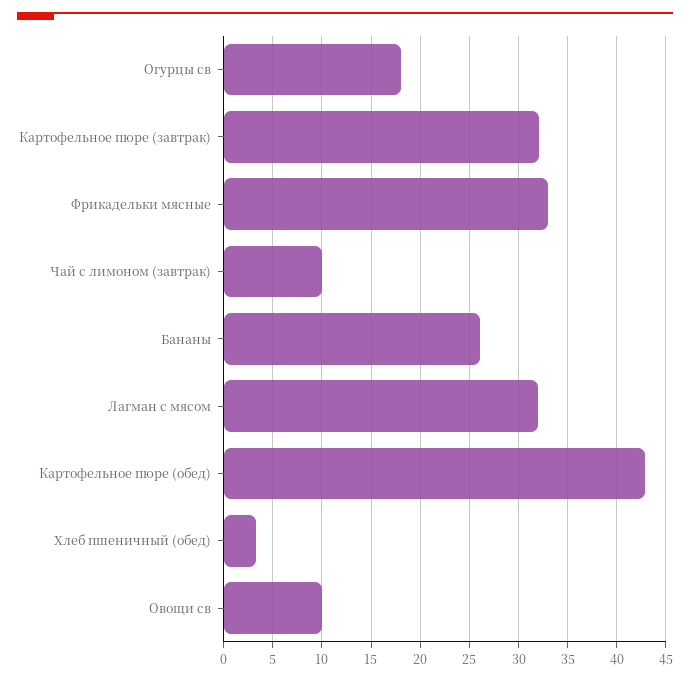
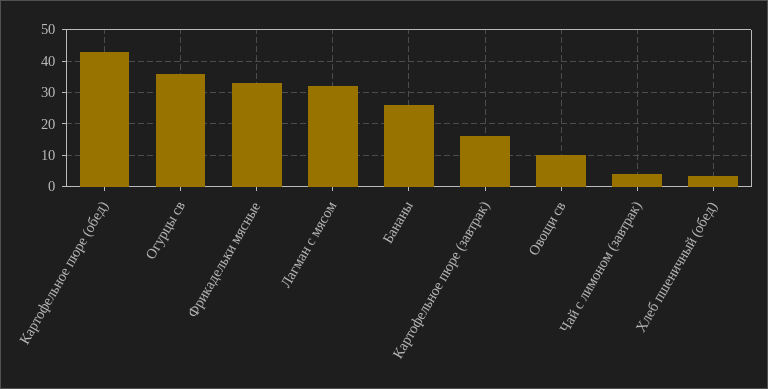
  {
-   "Огурцы св": 18,
+   "Огурцы св": 36,
-   "Картофельное пюре (завтрак)": 32,
+   "Картофельное пюре (завтрак)": 16,
    "Фрикадельки мясные": 33,
-   "Чай с лимоном (завтрак)": 10,
+   "Чай с лимоном (завтрак)": 4,
    "Бананы": 26,
    "Лагман с мясом": 32,
    "Картофельное пюре (обед)": 43,
    "Хлеб пшеничный (обед)": 3,
    "Овощи св": 10
  }

